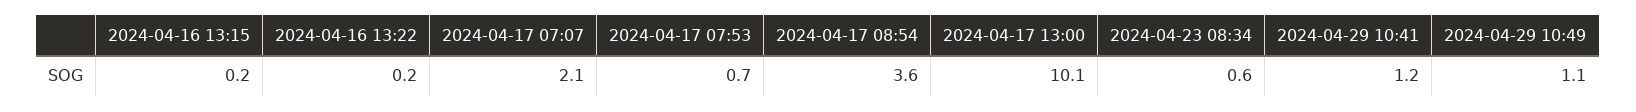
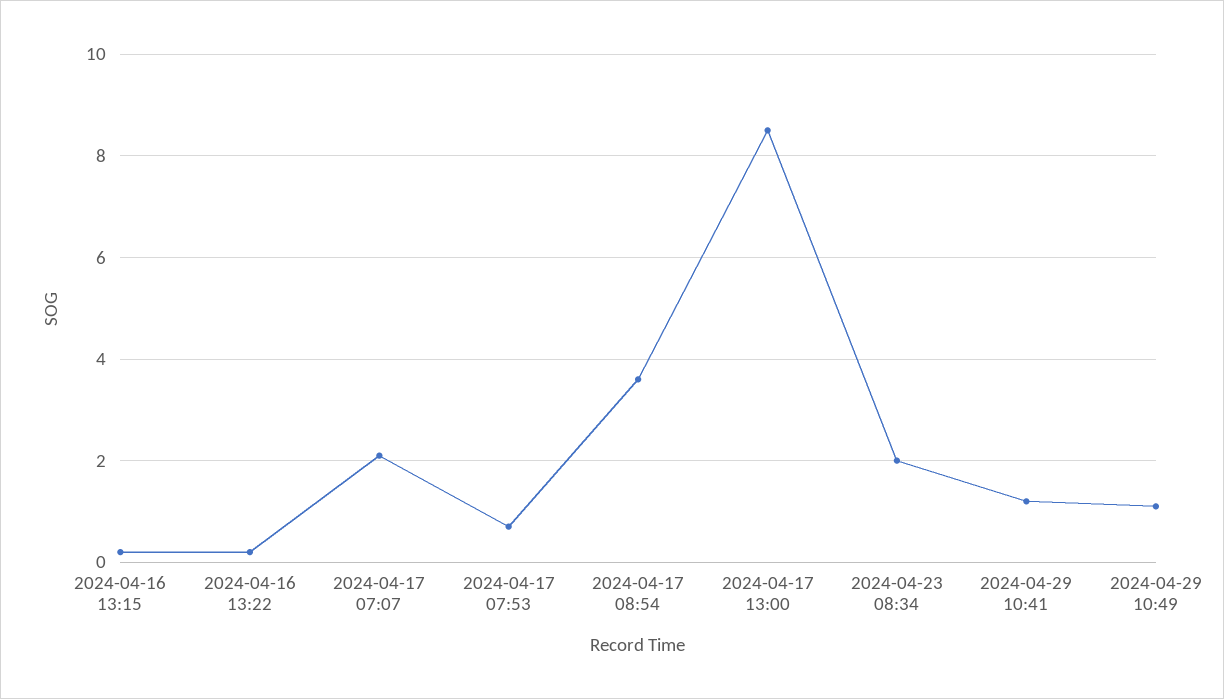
  {
    "2024-04-16 13:15": 0.2,
    "2024-04-16 13:22": 0.2,
    "2024-04-17 07:07": 2.1,
    "2024-04-17 07:53": 0.7,
    "2024-04-17 08:54": 3.6,
-   "2024-04-17 13:00": 10.1,
+   "2024-04-17 13:00": 8.5,
-   "2024-04-23 08:34": 0.6,
+   "2024-04-23 08:34": 2,
    "2024-04-29 10:41": 1.2,
    "2024-04-29 10:49": 1.1
  }

